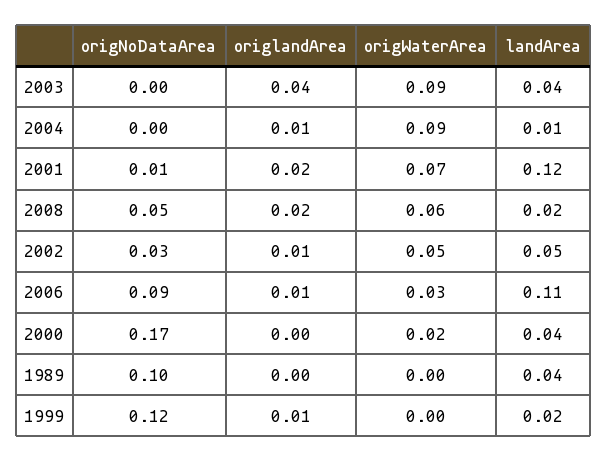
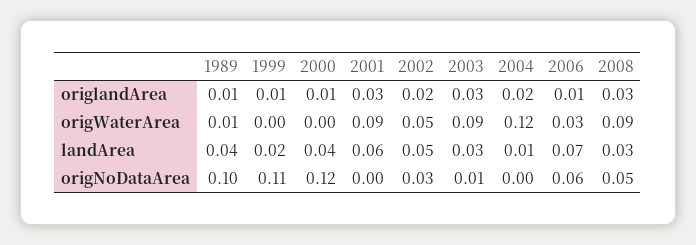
  {
    "origNoDataArea": {
-     "2003": 0,
+     "2003": 0.01,
      "2004": 0,
-     "2001": 0.01,
+     "2001": 0,
      "2008": 0.05,
      "2002": 0.03,
-     "2006": 0.09,
+     "2006": 0.06,
-     "2000": 0.17,
+     "2000": 0.12,
      "1989": 0.1,
-     "1999": 0.12
+     "1999": 0.11
    },
    "origlandArea": {
-     "2003": 0.04,
+     "2003": 0.03,
-     "2004": 0.01,
+     "2004": 0.02,
-     "2001": 0.02,
+     "2001": 0.03,
-     "2008": 0.02,
+     "2008": 0.03,
-     "2002": 0.01,
+     "2002": 0.02,
      "2006": 0.01,
-     "2000": 0,
+     "2000": 0.01,
-     "1989": 0,
+     "1989": 0.01,
      "1999": 0.01
    },
    "origWaterArea": {
      "2003": 0.09,
-     "2004": 0.09,
+     "2004": 0.12,
-     "2001": 0.07,
+     "2001": 0.09,
-     "2008": 0.06,
+     "2008": 0.09,
      "2002": 0.05,
      "2006": 0.03,
-     "2000": 0.02,
+     "2000": 0,
-     "1989": 0,
+     "1989": 0.01,
      "1999": 0
    },
    "landArea": {
-     "2003": 0.04,
+     "2003": 0.03,
      "2004": 0.01,
-     "2001": 0.12,
+     "2001": 0.06,
-     "2008": 0.02,
+     "2008": 0.03,
      "2002": 0.05,
-     "2006": 0.11,
+     "2006": 0.07,
      "2000": 0.04,
      "1989": 0.04,
      "1999": 0.02
    }
  }

